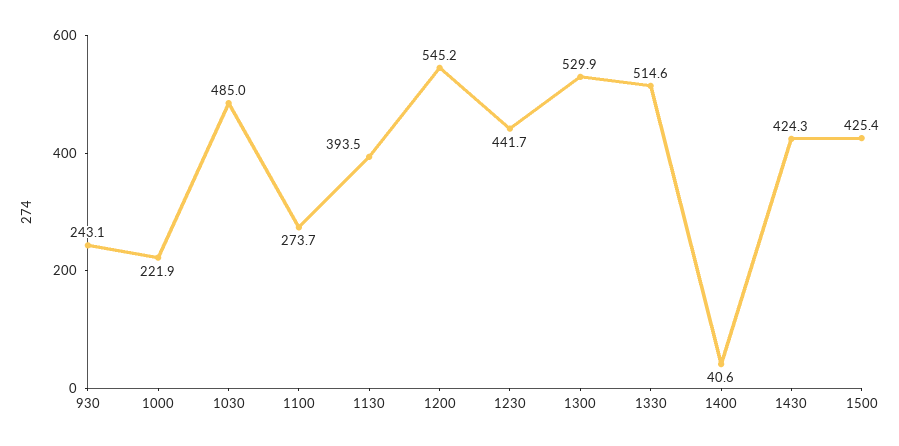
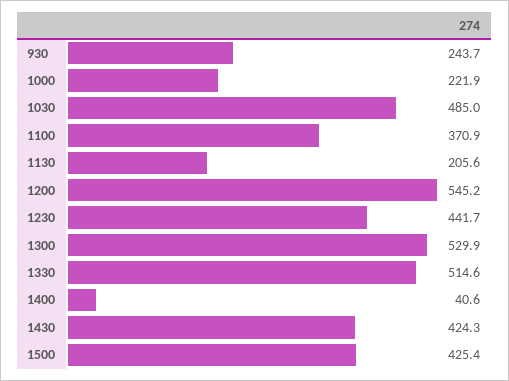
  {
-   "930": 243.1,
+   "930": 243.7,
    "1000": 221.9,
    "1030": 485,
-   "1100": 273.7,
+   "1100": 370.9,
-   "1130": 393.5,
+   "1130": 205.6,
    "1200": 545.2,
    "1230": 441.7,
    "1300": 529.9,
    "1330": 514.6,
    "1400": 40.6,
    "1430": 424.3,
    "1500": 425.4
  }

